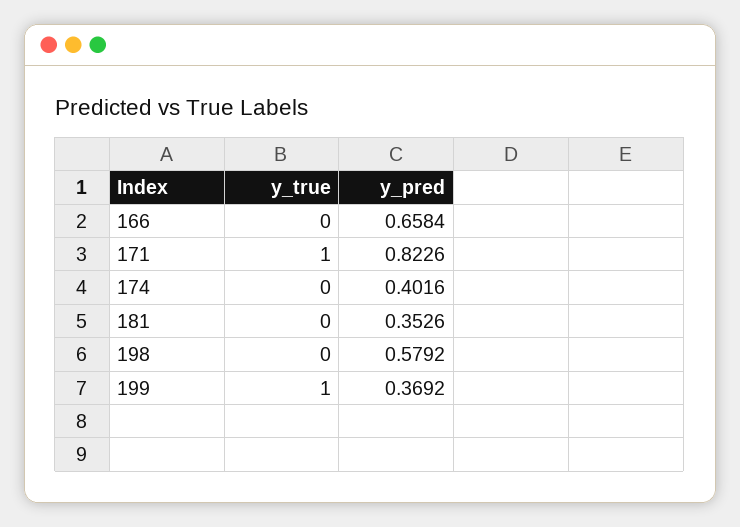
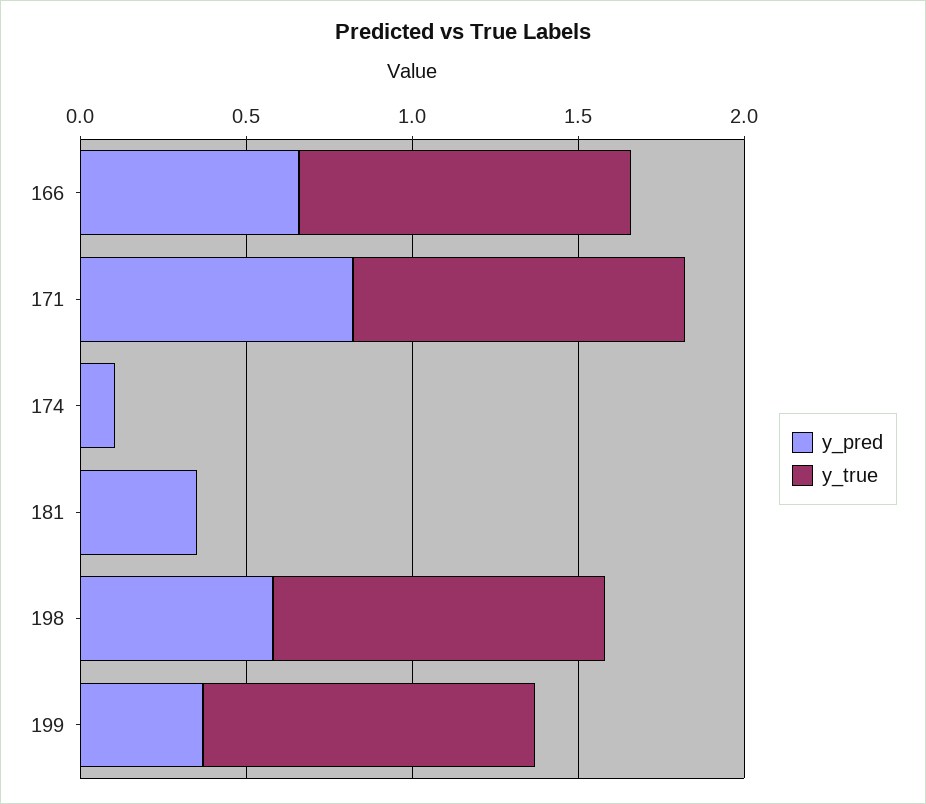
  {
    "y_true": {
-     "166": 0,
+     "166": 1,
      "171": 1,
      "174": 0,
      "181": 0,
-     "198": 0,
+     "198": 1,
      "199": 1
    },
    "y_pred": {
      "166": 0.6584,
      "171": 0.8226,
-     "174": 0.4016,
+     "174": 0.1,
      "181": 0.3526,
      "198": 0.5792,
      "199": 0.3692
    }
  }

